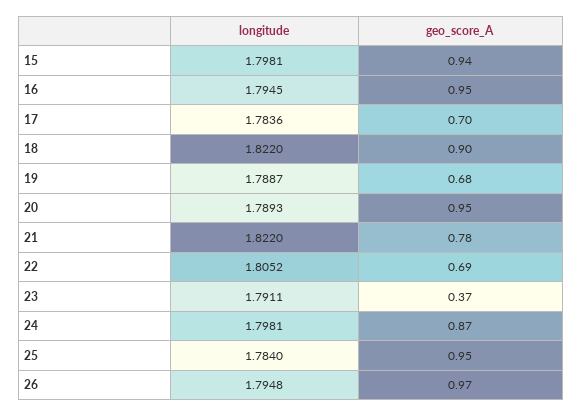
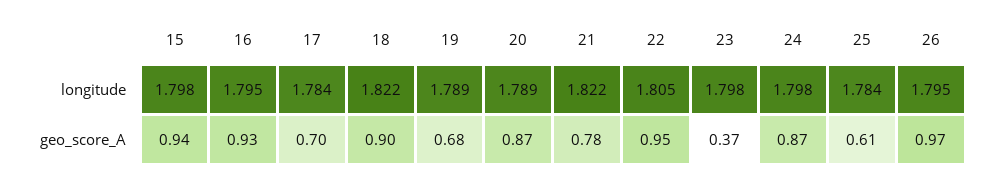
  {
    "longitude": {
      "15": 1.7981,
      "16": 1.7945,
      "17": 1.7836,
      "18": 1.822,
      "19": 1.7887,
      "20": 1.7893,
      "21": 1.822,
      "22": 1.8052,
-     "23": 1.7911,
+     "23": 1.798,
      "24": 1.7981,
      "25": 1.784,
      "26": 1.7948
    },
    "geo_score_A": {
      "15": 0.94,
-     "16": 0.95,
+     "16": 0.93,
      "17": 0.7,
      "18": 0.9,
      "19": 0.68,
-     "20": 0.95,
+     "20": 0.87,
      "21": 0.78,
-     "22": 0.69,
+     "22": 0.95,
      "23": 0.37,
      "24": 0.87,
-     "25": 0.95,
+     "25": 0.61,
      "26": 0.97
    }
  }

